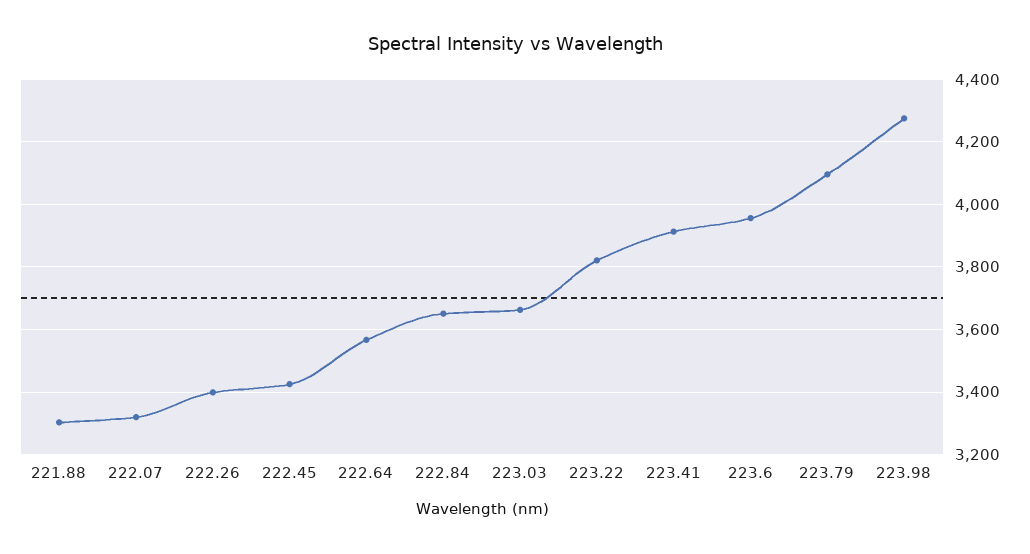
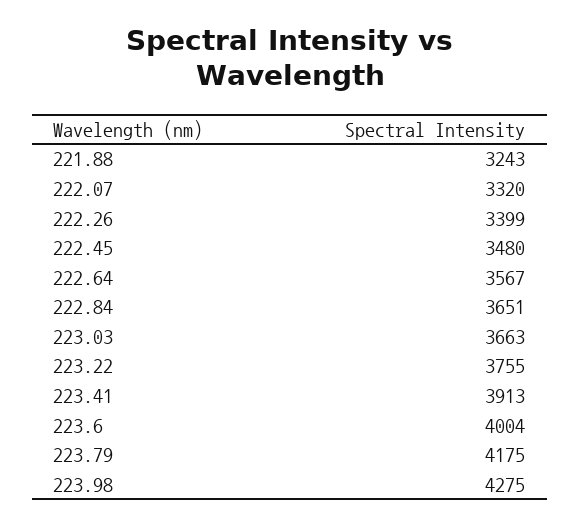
  {
-   "221.88": 3300,
+   "221.88": 3243,
    "222.07": 3320,
    "222.26": 3399,
-   "222.45": 3420,
+   "222.45": 3480,
    "222.64": 3567,
    "222.84": 3651,
    "223.03": 3663,
-   "223.22": 3820,
+   "223.22": 3755,
    "223.41": 3913,
-   "223.6": 3960,
+   "223.6": 4004,
-   "223.79": 4100,
+   "223.79": 4175,
    "223.98": 4275
  }

